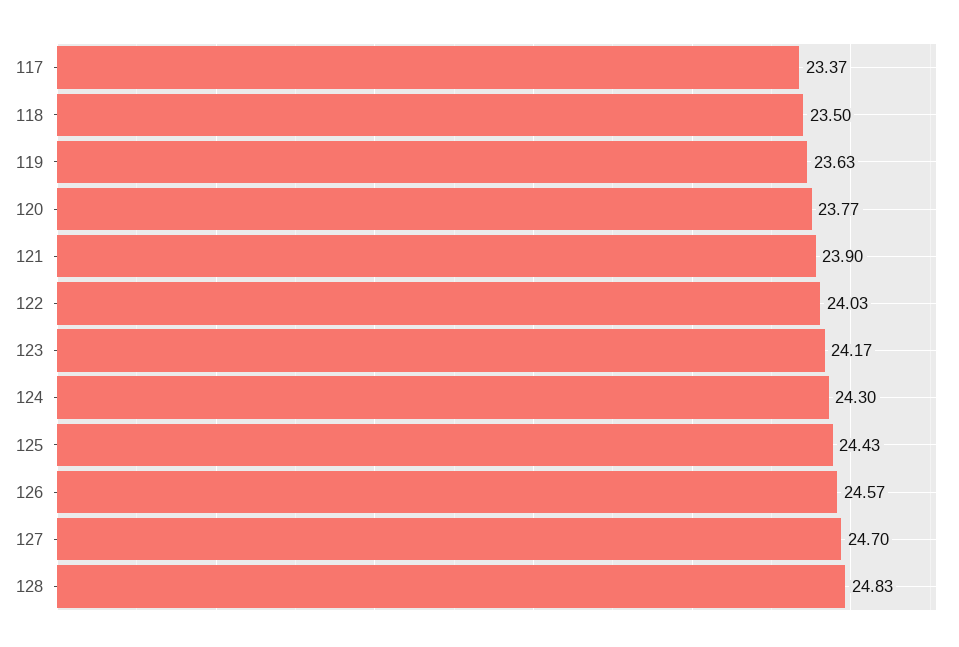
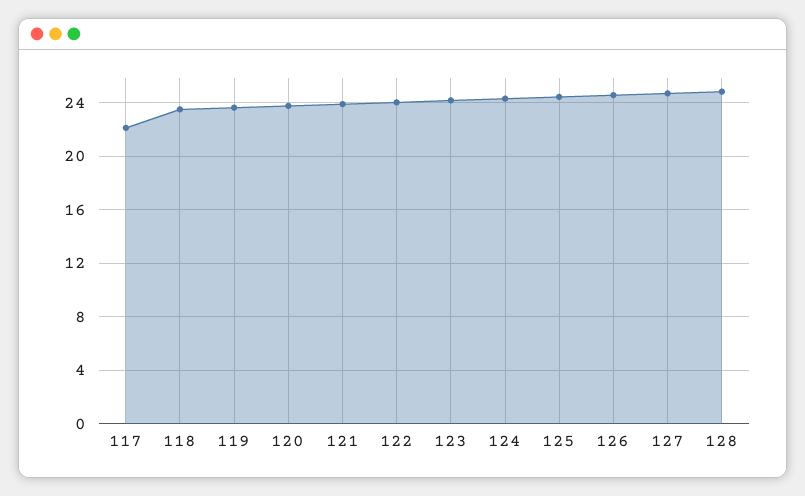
  {
-   "117": 23.37,
+   "117": 22,
    "118": 23.5,
    "119": 23.63,
    "120": 23.77,
    "121": 23.9,
    "122": 24.03,
    "123": 24.17,
    "124": 24.3,
    "125": 24.43,
    "126": 24.57,
    "127": 24.7,
    "128": 24.83
  }

